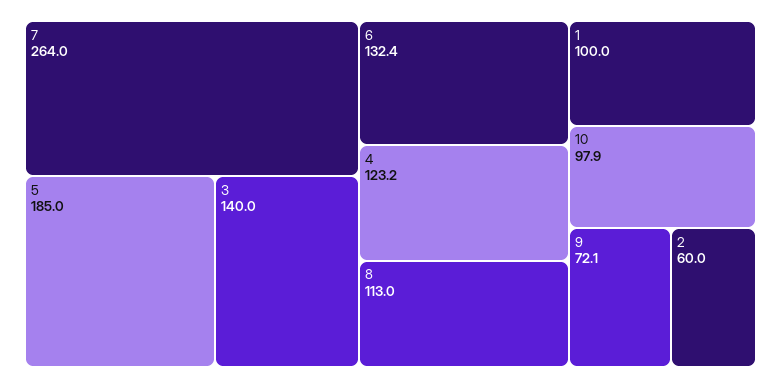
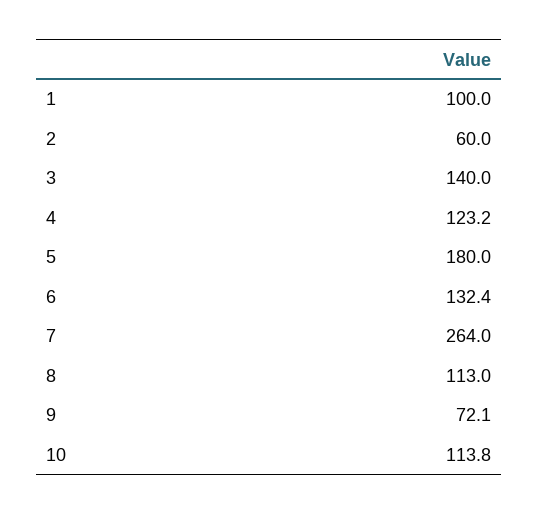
  {
    "7": 264,
-   "5": 185,
+   "5": 180,
    "3": 140,
    "6": 132.4,
    "4": 123.2,
    "8": 113,
    "1": 100,
-   "10": 97.9,
+   "10": 113.8,
    "9": 72.1,
    "2": 60
  }

